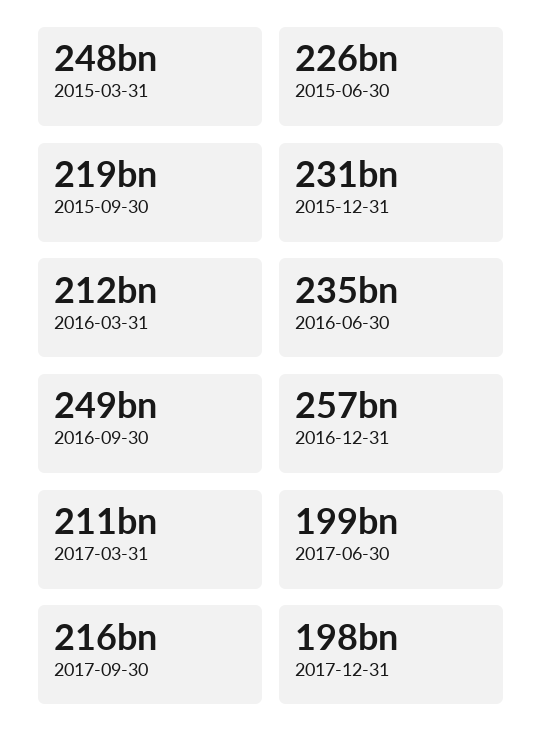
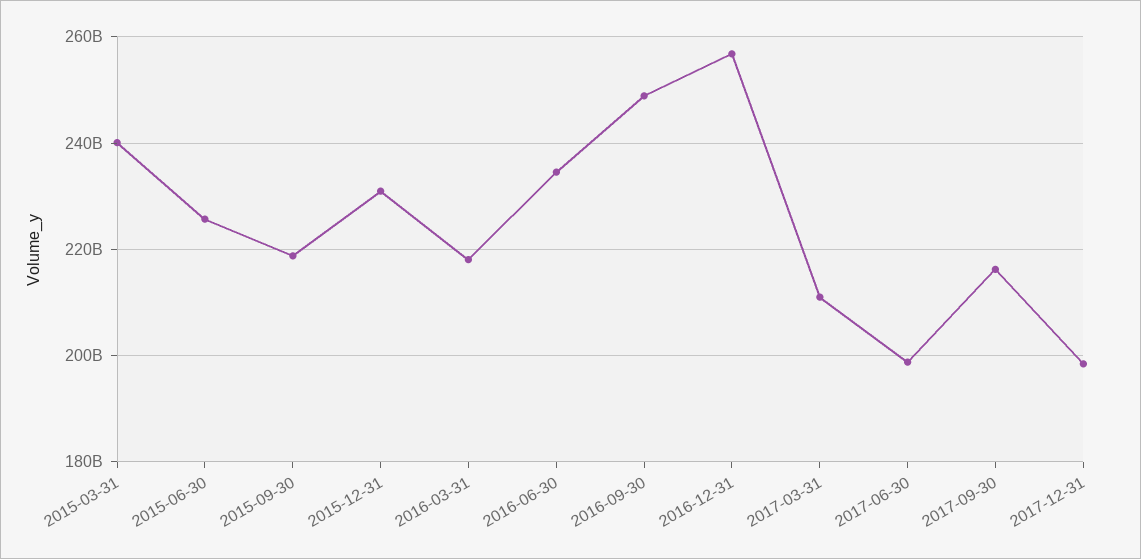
  {
-   "2015-03-31": 248000000000,
+   "2015-03-31": 240000000000,
    "2015-06-30": 226000000000,
    "2015-09-30": 219000000000,
    "2015-12-31": 231000000000,
-   "2016-03-31": 212000000000,
+   "2016-03-31": 218000000000,
    "2016-06-30": 235000000000,
    "2016-09-30": 249000000000,
    "2016-12-31": 257000000000,
    "2017-03-31": 211000000000,
    "2017-06-30": 199000000000,
    "2017-09-30": 216000000000,
    "2017-12-31": 198000000000
  }

